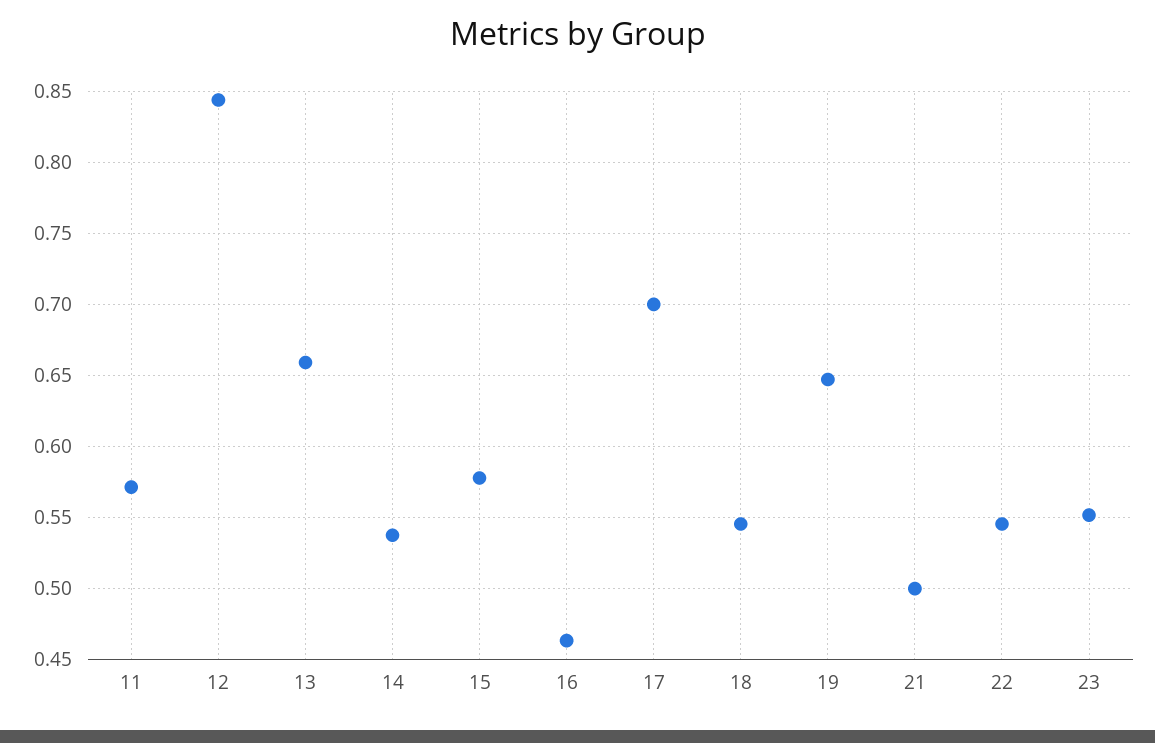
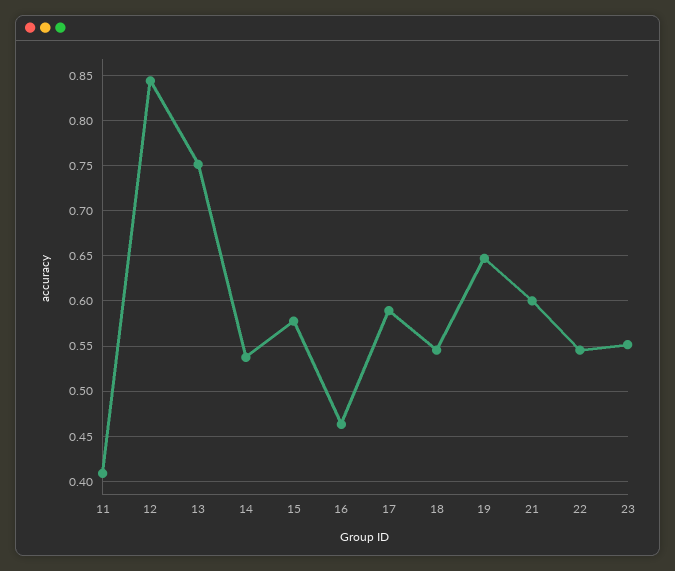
  {
-   "11": 0.57,
+   "11": 0.41,
    "12": 0.845,
-   "13": 0.66,
+   "13": 0.75,
    "14": 0.54,
    "15": 0.58,
    "16": 0.465,
-   "17": 0.7,
+   "17": 0.59,
    "18": 0.545,
    "19": 0.645,
-   "21": 0.5,
+   "21": 0.6,
    "22": 0.545,
    "23": 0.55
  }

